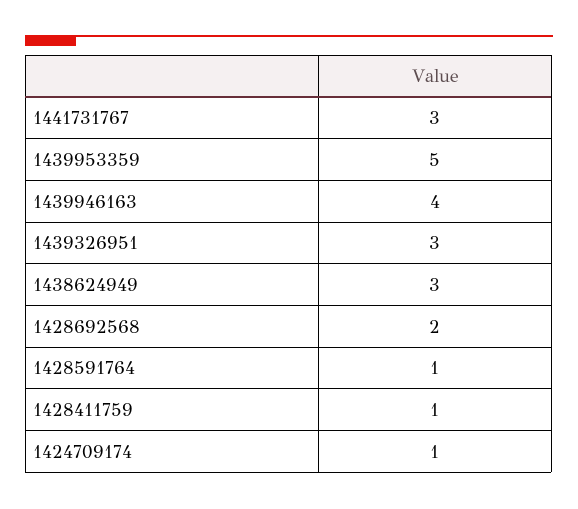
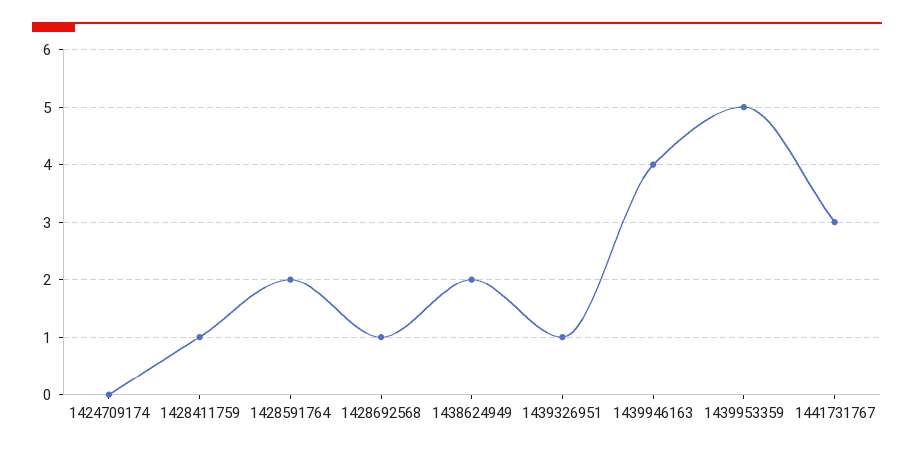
  {
    "1441731767": 3,
    "1439953359": 5,
    "1439946163": 4,
-   "1439326951": 3,
+   "1439326951": 1,
-   "1438624949": 3,
+   "1438624949": 2,
-   "1428692568": 2,
+   "1428692568": 1,
-   "1428591764": 1,
+   "1428591764": 2,
    "1428411759": 1,
-   "1424709174": 1
+   "1424709174": 0
  }

